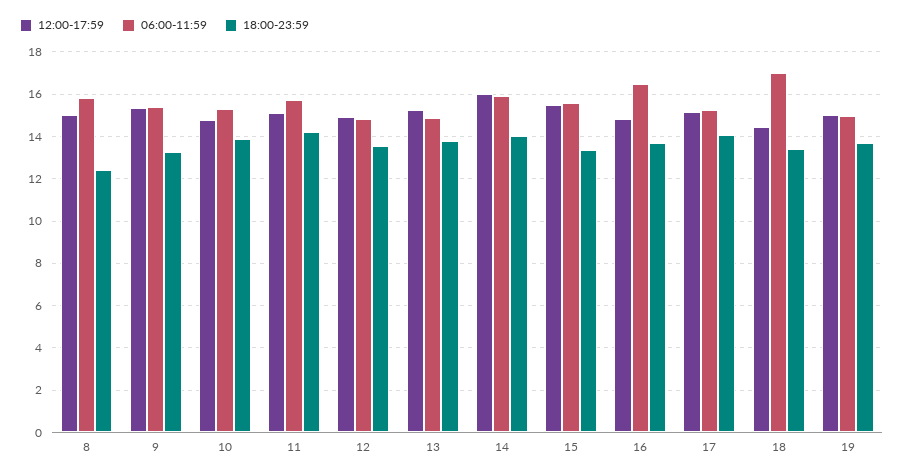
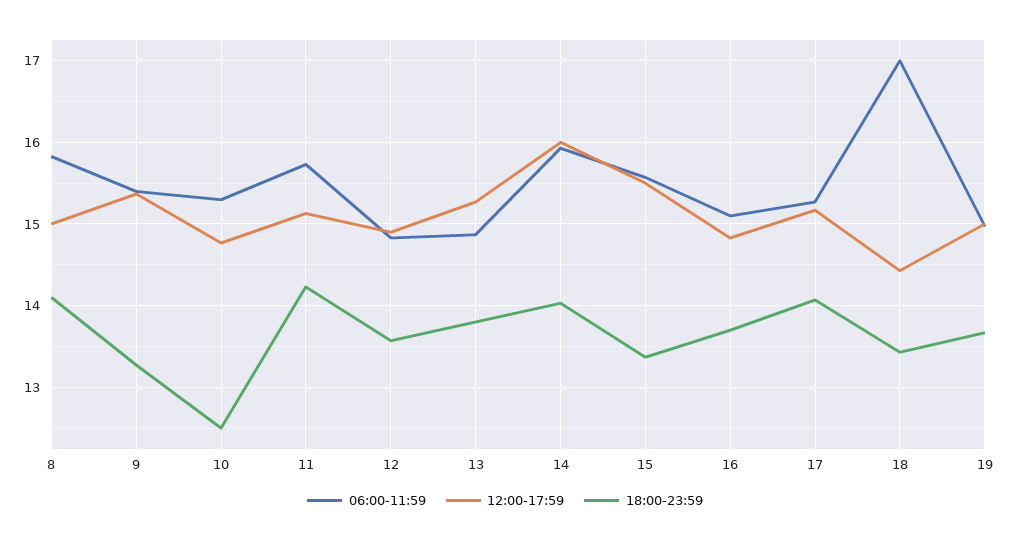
  {
    "12:00-17:59": {
      "8": 15,
      "9": 15.4,
      "10": 14.8,
      "11": 15.1,
      "12": 14.9,
      "13": 15.3,
      "14": 16,
      "15": 15.5,
      "16": 14.8,
      "17": 15.2,
      "18": 14.4,
      "19": 15
    },
    "06:00-11:59": {
      "8": 15.8,
      "9": 15.4,
      "10": 15.3,
      "11": 15.7,
      "12": 14.8,
      "13": 14.9,
      "14": 15.9,
      "15": 15.6,
-     "16": 16.5,
+     "16": 15.1,
      "17": 15.3,
      "18": 17,
      "19": 15
    },
    "18:00-23:59": {
-     "8": 12.5,
+     "8": 14.1,
      "9": 13.3,
-     "10": 14,
+     "10": 12.5,
      "11": 14.2,
      "12": 13.6,
      "13": 13.8,
      "14": 14,
      "15": 13.4,
      "16": 13.7,
      "17": 14.1,
      "18": 13.4,
      "19": 13.7
    }
  }

